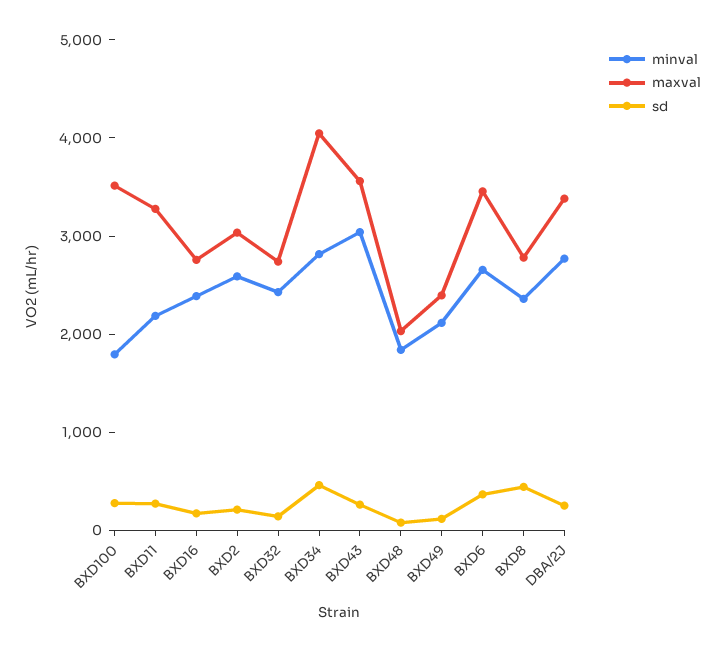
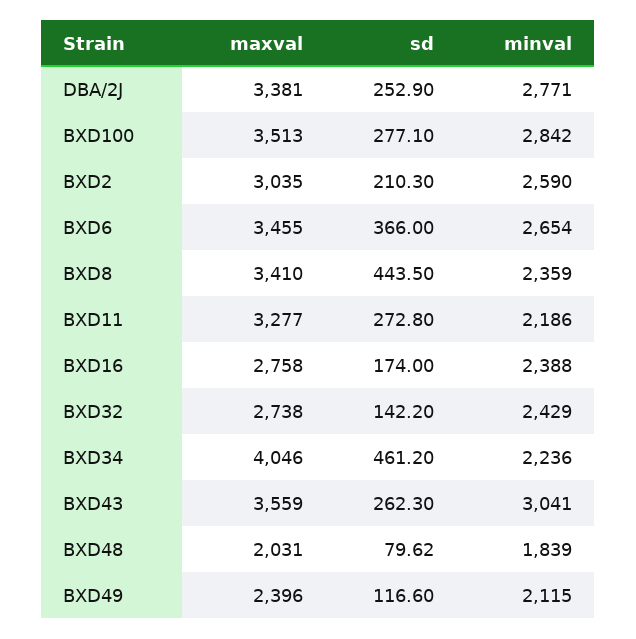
  {
    "minval": {
-     "BXD100": 1800,
+     "BXD100": 2842,
      "BXD11": 2186,
      "BXD16": 2388,
      "BXD2": 2590,
      "BXD32": 2429,
-     "BXD34": 2800,
+     "BXD34": 2236,
      "BXD43": 3041,
      "BXD48": 1839,
      "BXD49": 2115,
      "BXD6": 2654,
      "BXD8": 2359,
      "DBA/2J": 2771
    },
    "maxval": {
      "BXD100": 3513,
      "BXD11": 3277,
      "BXD16": 2758,
      "BXD2": 3035,
      "BXD32": 2738,
      "BXD34": 4046,
      "BXD43": 3559,
      "BXD48": 2031,
      "BXD49": 2396,
      "BXD6": 3455,
-     "BXD8": 2800,
+     "BXD8": 3410,
      "DBA/2J": 3381
    },
    "sd": {
      "BXD100": 277.1,
      "BXD11": 272.8,
      "BXD16": 174,
      "BXD2": 210.3,
      "BXD32": 142.2,
      "BXD34": 461.2,
      "BXD43": 262.3,
      "BXD48": 79.62,
      "BXD49": 116.6,
      "BXD6": 366,
      "BXD8": 443.5,
      "DBA/2J": 252.9
    }
  }

